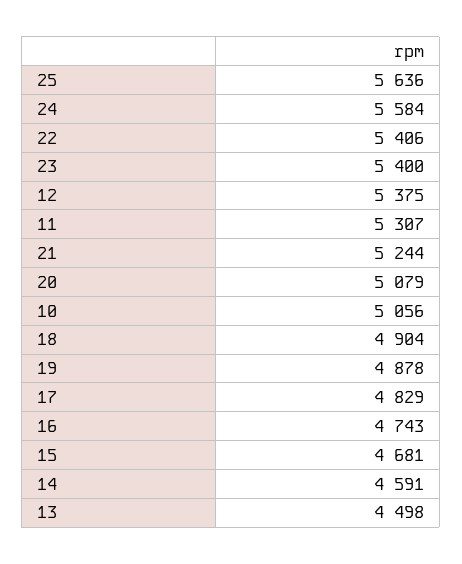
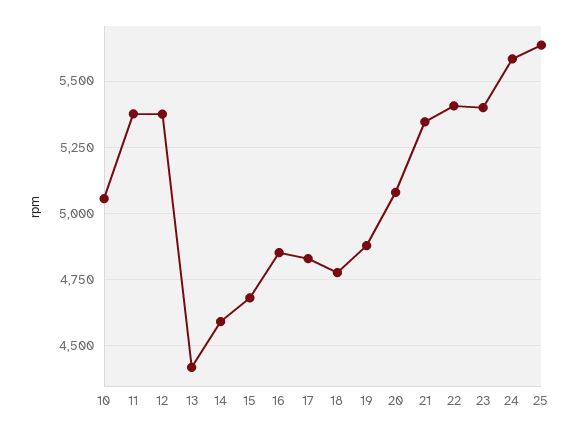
  {
    "25": 5636,
    "24": 5584,
    "22": 5406,
    "23": 5400,
    "12": 5375,
-   "11": 5307,
+   "11": 5375,
-   "21": 5244,
+   "21": 5350,
    "20": 5079,
    "10": 5056,
-   "18": 4904,
+   "18": 4775,
    "19": 4878,
    "17": 4829,
-   "16": 4743,
+   "16": 4850,
    "15": 4681,
    "14": 4591,
-   "13": 4498
+   "13": 4425
  }

